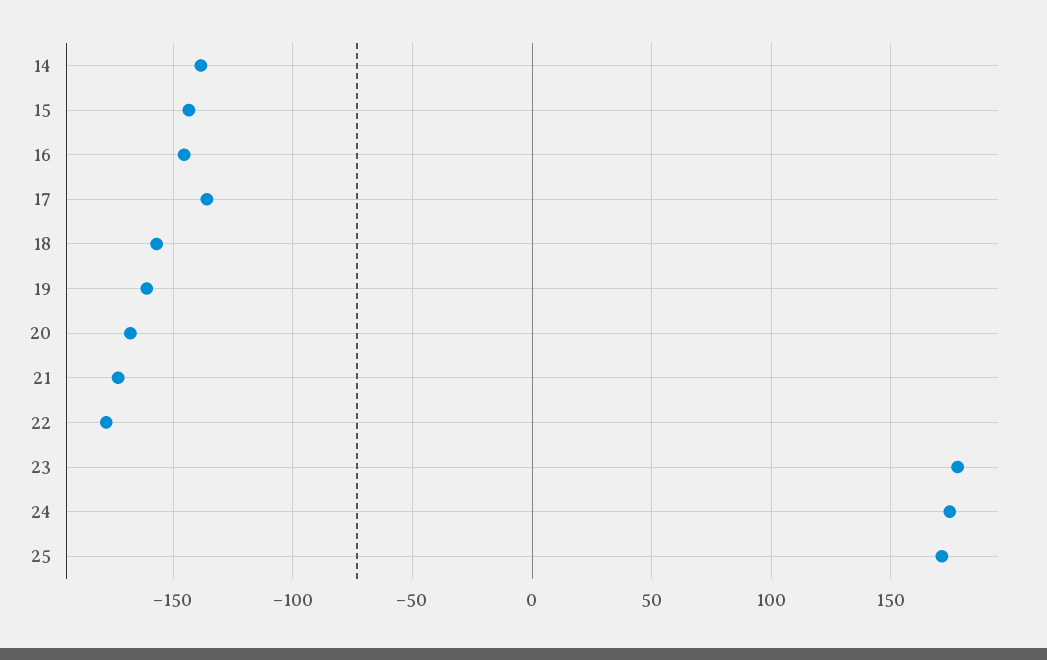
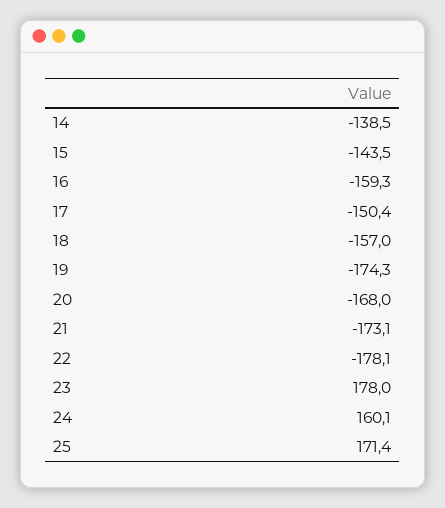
  {
    "14": -138.5,
    "15": -143.5,
-   "16": -145,
+   "16": -159.3,
-   "17": -135,
+   "17": -150.4,
    "18": -157,
-   "19": -160,
+   "19": -174.3,
    "20": -168,
    "21": -173.1,
    "22": -178.1,
    "23": 178,
-   "24": 175,
+   "24": 160.1,
    "25": 171.4
  }

